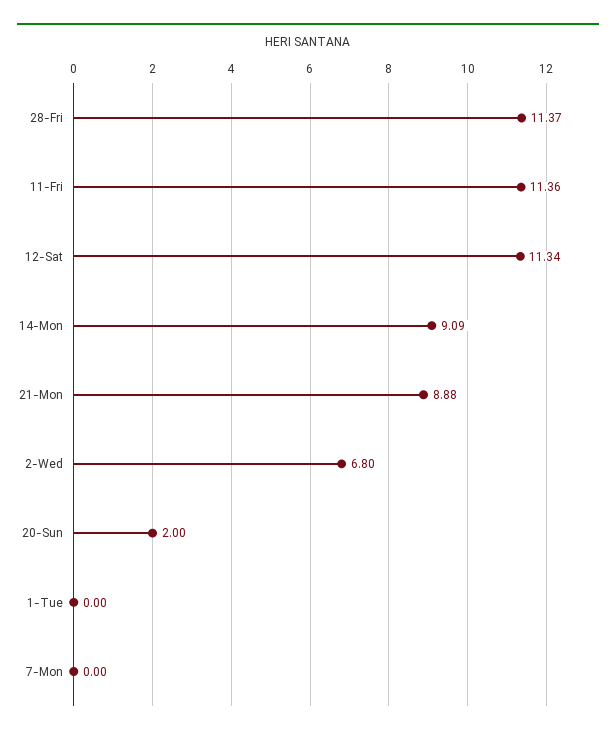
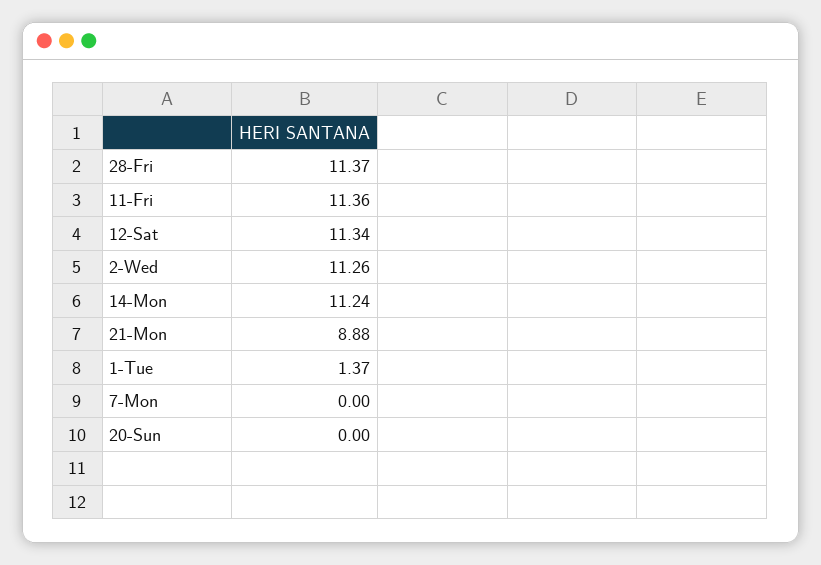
  {
    "28-Fri": 11.37,
    "11-Fri": 11.36,
    "12-Sat": 11.34,
-   "14-Mon": 9.09,
+   "14-Mon": 11.24,
    "21-Mon": 8.88,
-   "2-Wed": 6.8,
+   "2-Wed": 11.26,
-   "20-Sun": 2,
+   "20-Sun": 0,
-   "1-Tue": 0,
+   "1-Tue": 1.37,
    "7-Mon": 0
  }

